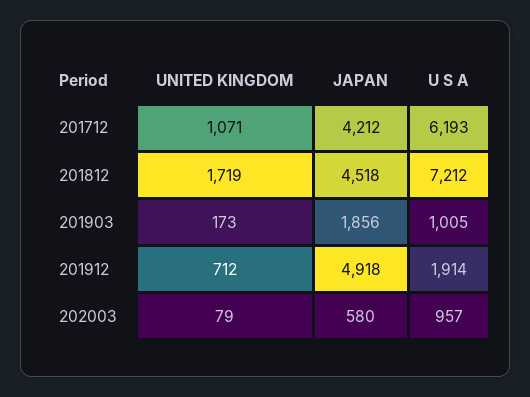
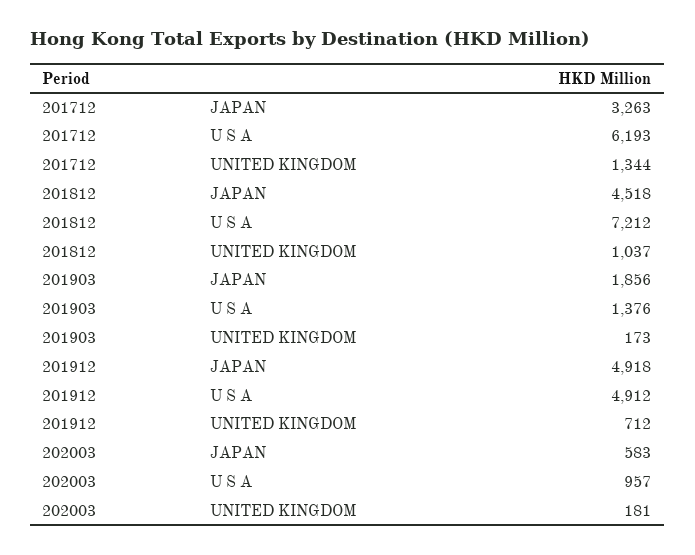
  {
    "UNITED KINGDOM": {
-     "201712": 1071,
+     "201712": 1344,
-     "201812": 1719,
+     "201812": 1037,
      "201903": 173,
      "201912": 712,
-     "202003": 79
+     "202003": 181
    },
    "JAPAN": {
-     "201712": 4212,
+     "201712": 3263,
      "201812": 4518,
      "201903": 1856,
      "201912": 4918,
-     "202003": 580
+     "202003": 583
    },
    "U S A": {
      "201712": 6193,
      "201812": 7212,
-     "201903": 1005,
+     "201903": 1376,
-     "201912": 1914,
+     "201912": 4912,
      "202003": 957
    }
  }

